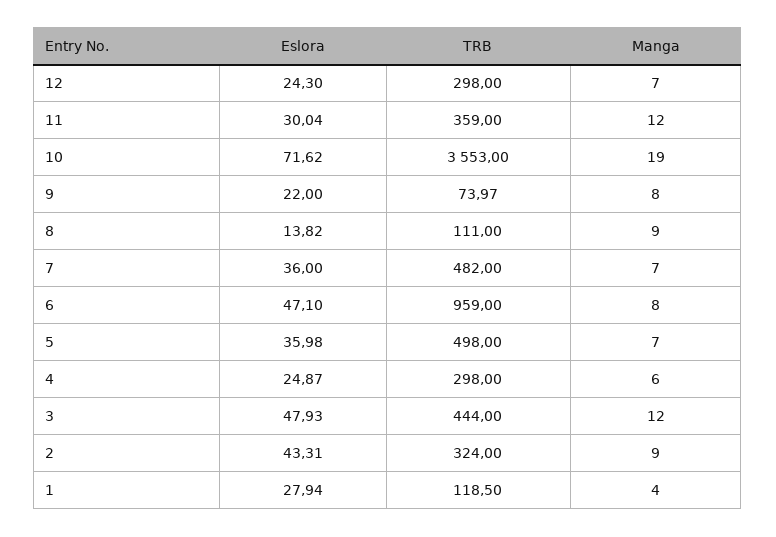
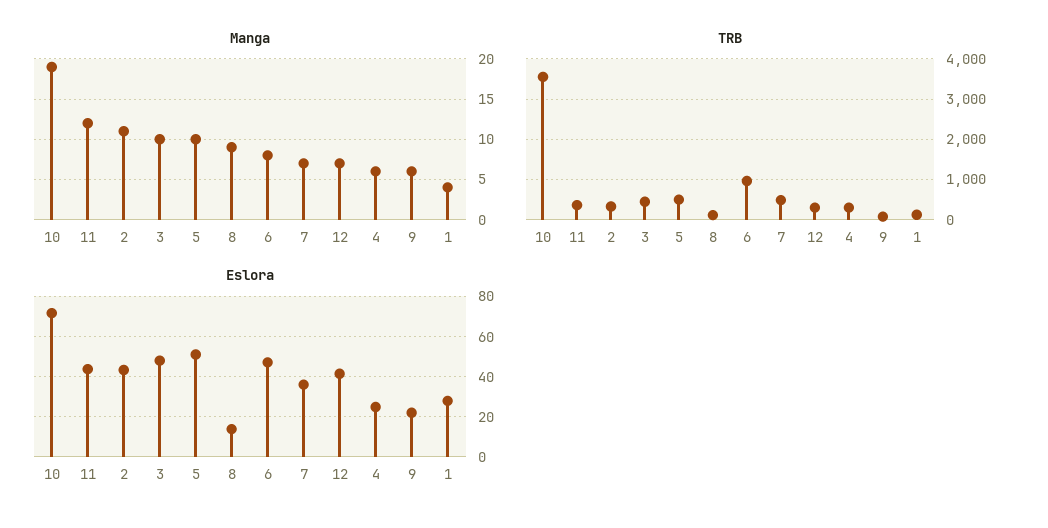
  {
    "Eslora": {
-     "12": 24.3,
+     "12": 40,
-     "11": 30.04,
+     "11": 45,
      "10": 71.62,
      "9": 22,
      "8": 13.82,
      "7": 36,
      "6": 47.1,
-     "5": 35.98,
+     "5": 50,
      "4": 24.87,
      "3": 47.93,
      "2": 43.31,
      "1": 27.94
    },
    "TRB": {
      "12": 298,
      "11": 359,
      "10": 3553,
      "9": 73.97,
      "8": 111,
      "7": 482,
      "6": 959,
      "5": 498,
      "4": 298,
      "3": 444,
      "2": 324,
      "1": 118.5
    },
    "Manga": {
      "12": 7,
      "11": 12,
      "10": 19,
-     "9": 8,
+     "9": 6,
      "8": 9,
      "7": 7,
      "6": 8,
-     "5": 7,
+     "5": 10,
      "4": 6,
-     "3": 12,
+     "3": 10,
-     "2": 9,
+     "2": 11,
      "1": 4
    }
  }

